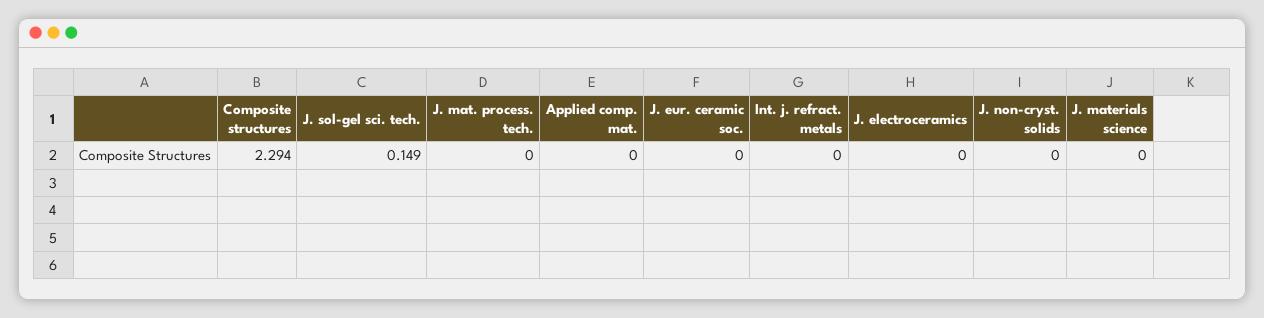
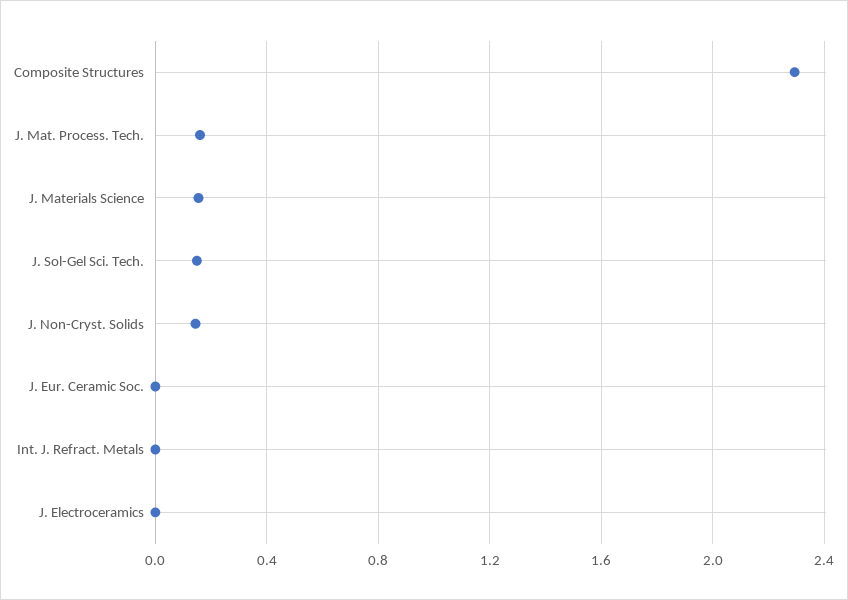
  {
    "Composite structures": 2.294,
    "J. sol-gel sci. tech.": 0.149,
-   "J. mat. process. tech.": 0,
+   "J. mat. process. tech.": 0.15,
-   "Applied comp. mat.": 0,
    "J. eur. ceramic soc.": 0,
    "Int. j. refract. metals": 0,
    "J. electroceramics": 0,
-   "J. non-cryst. solids": 0,
+   "J. non-cryst. solids": 0.15,
-   "J. materials science": 0
+   "J. materials science": 0.15
  }

